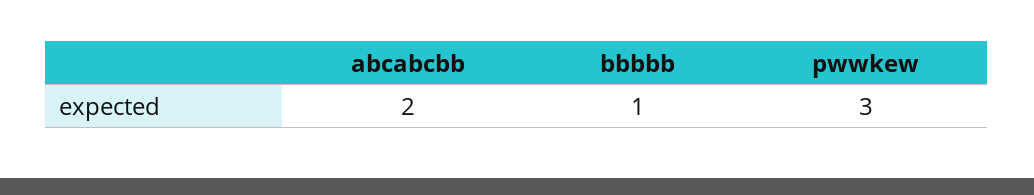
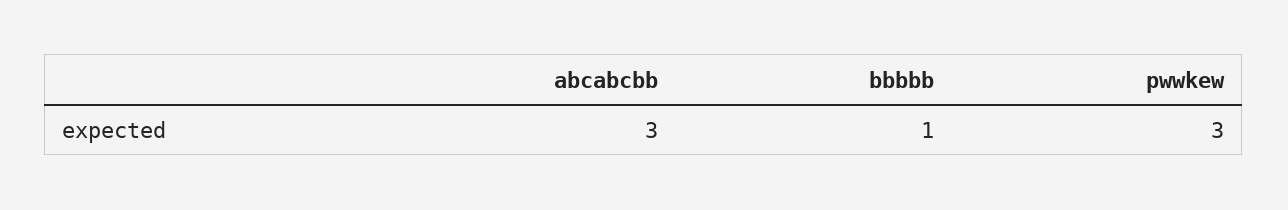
  {
-   "abcabcbb": 2,
+   "abcabcbb": 3,
    "bbbbb": 1,
    "pwwkew": 3
  }

